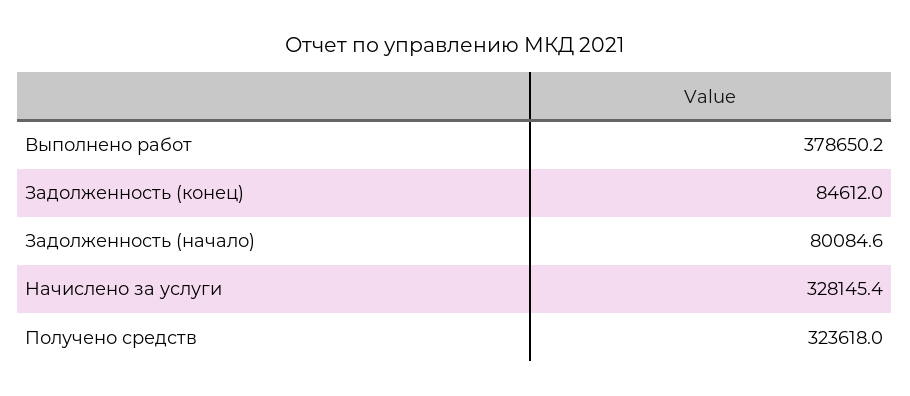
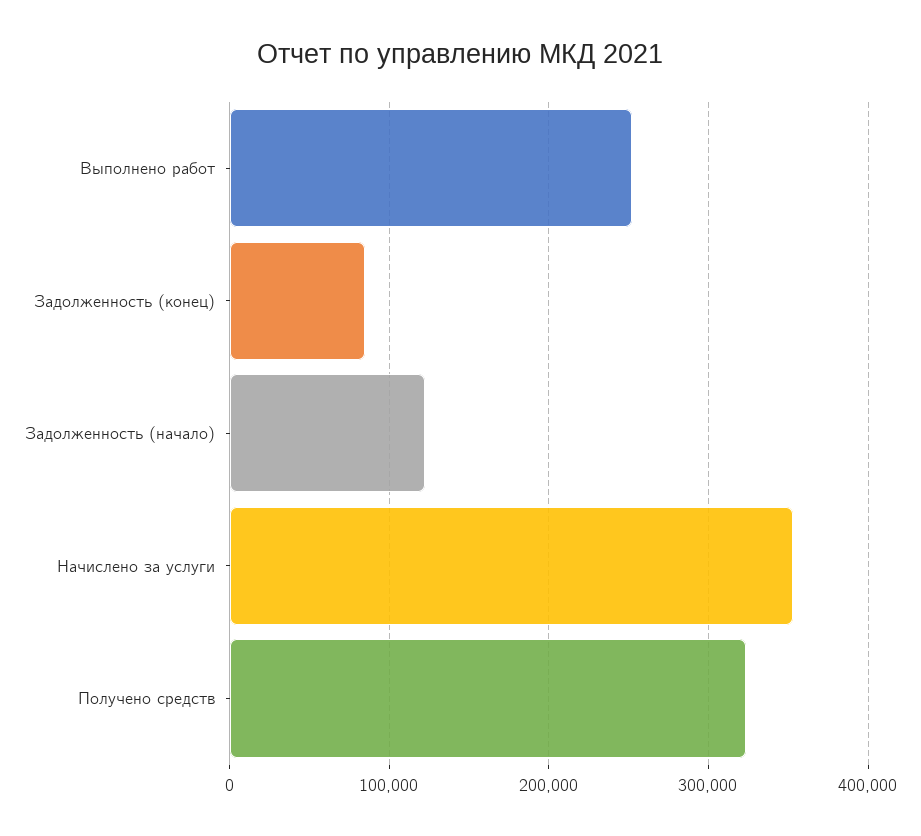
  {
-   "Выполнено работ": 378650.2,
+   "Выполнено работ": 250000,
    "Задолженность (конец)": 84612,
-   "Задолженность (начало)": 80084.6,
+   "Задолженность (начало)": 120000,
-   "Начислено за услуги": 328145.4,
+   "Начислено за услуги": 350000,
    "Получено средств": 323618
  }

